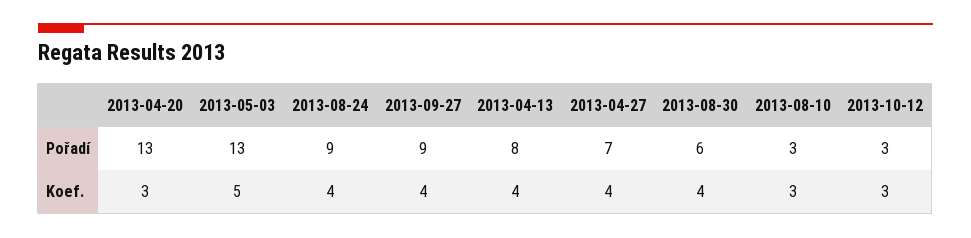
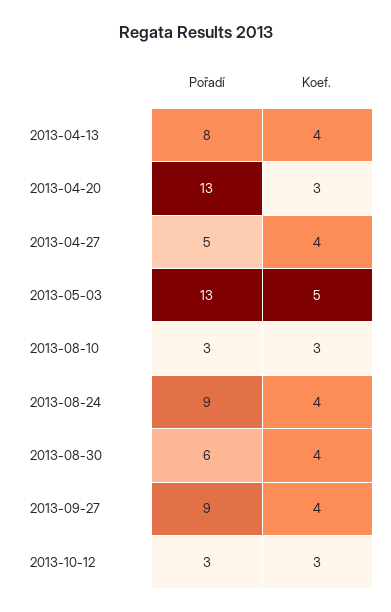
  {
    "2013-04-20": {
      "Pořadí": 13,
      "Koef.": 3
    },
    "2013-05-03": {
      "Pořadí": 13,
      "Koef.": 5
    },
    "2013-08-24": {
      "Pořadí": 9,
      "Koef.": 4
    },
    "2013-09-27": {
      "Pořadí": 9,
      "Koef.": 4
    },
    "2013-04-13": {
      "Pořadí": 8,
      "Koef.": 4
    },
    "2013-04-27": {
-     "Pořadí": 7,
+     "Pořadí": 5,
      "Koef.": 4
    },
    "2013-08-30": {
      "Pořadí": 6,
      "Koef.": 4
    },
    "2013-08-10": {
      "Pořadí": 3,
      "Koef.": 3
    },
    "2013-10-12": {
      "Pořadí": 3,
      "Koef.": 3
    }
  }

